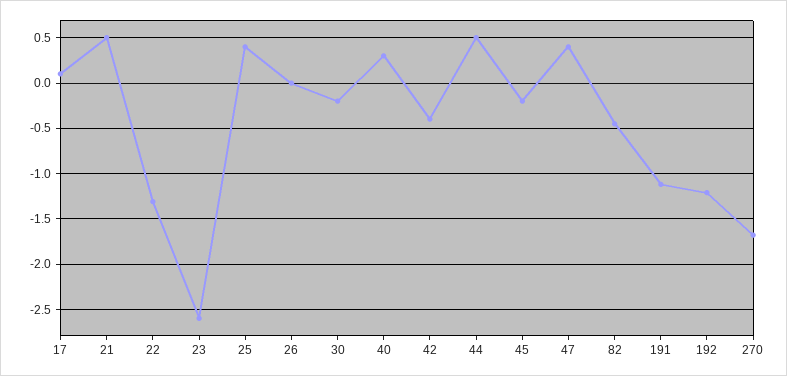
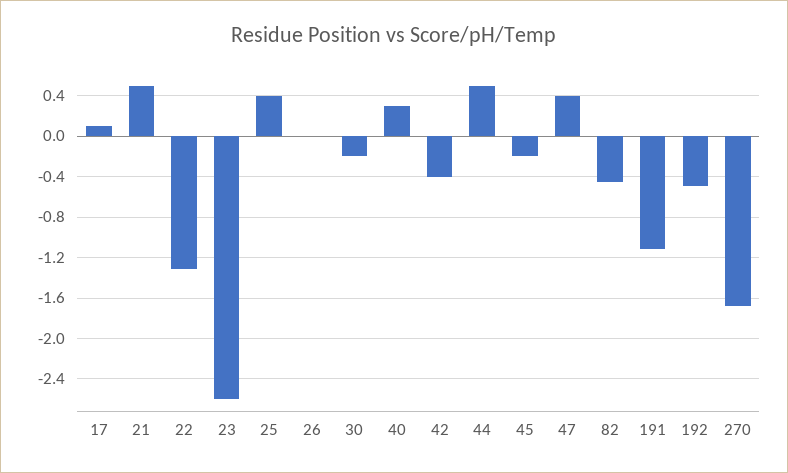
  {
    "17": 0.1,
    "21": 0.5,
    "22": -1.3,
    "23": -2.6,
    "25": 0.4,
    "26": 0,
    "30": -0.2,
    "40": 0.3,
    "42": -0.4,
    "44": 0.5,
    "45": -0.2,
    "47": 0.4,
    "82": -0.5,
    "191": -1.1,
-   "192": -1.2,
+   "192": -0.5,
    "270": -1.7
  }

